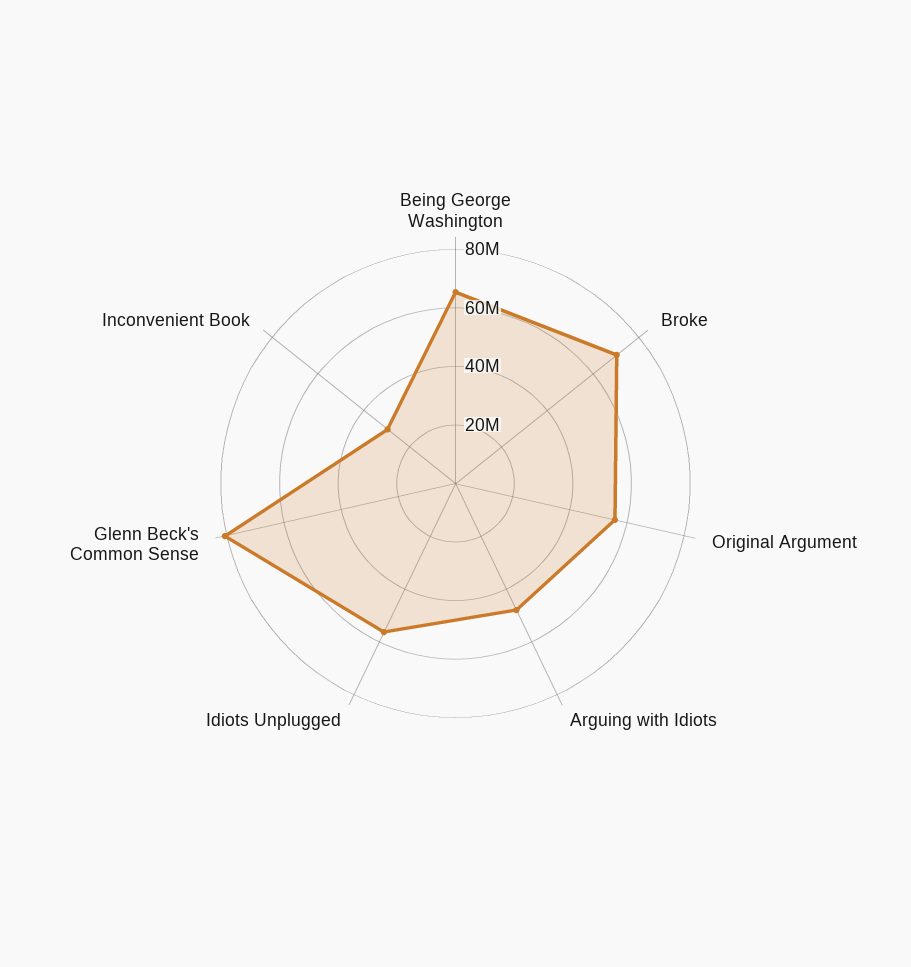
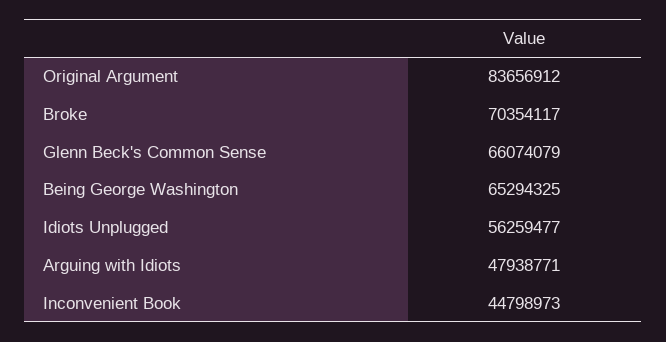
  {
    "Being George Washington": 65294325,
    "Broke": 70354117,
-   "Original Argument": 55000000,
+   "Original Argument": 83656912,
    "Arguing with Idiots": 47938771,
    "Idiots Unplugged": 56259477,
-   "Glenn Beck's Common Sense": 80000000,
+   "Glenn Beck's Common Sense": 66074079,
-   "Inconvenient Book": 30000000
+   "Inconvenient Book": 44798973
  }

